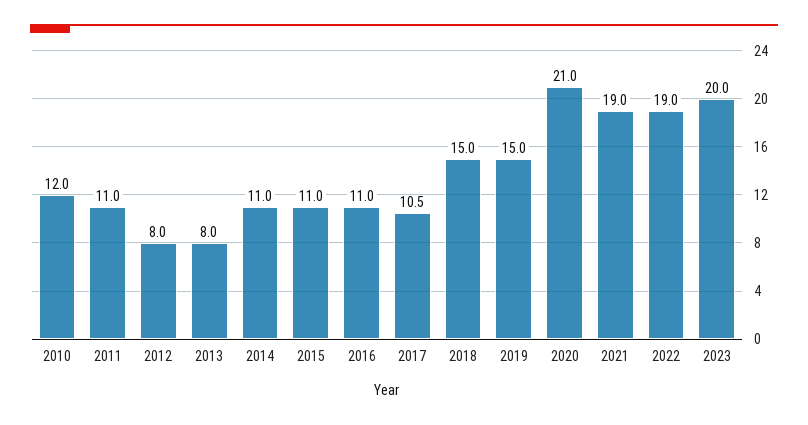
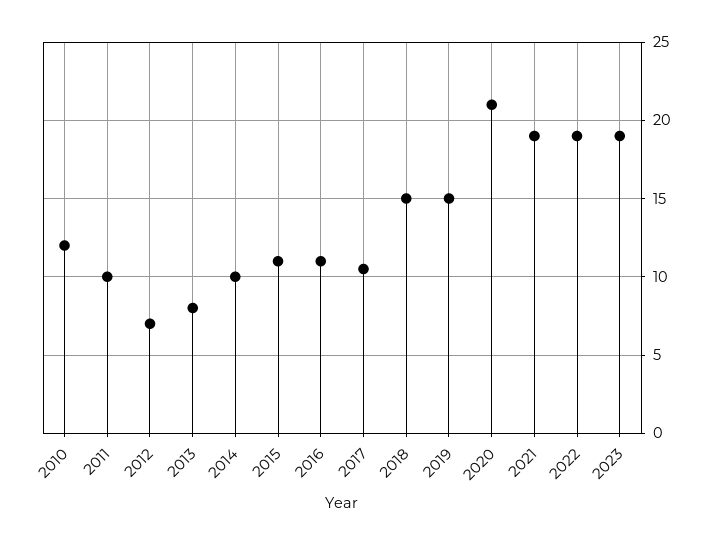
  {
    "2010": 12,
-   "2011": 11,
+   "2011": 10,
-   "2012": 8,
+   "2012": 7,
    "2013": 8,
-   "2014": 11,
+   "2014": 10,
    "2015": 11,
    "2016": 11,
    "2017": 10.5,
    "2018": 15,
    "2019": 15,
    "2020": 21,
    "2021": 19,
    "2022": 19,
-   "2023": 20
+   "2023": 19
  }

